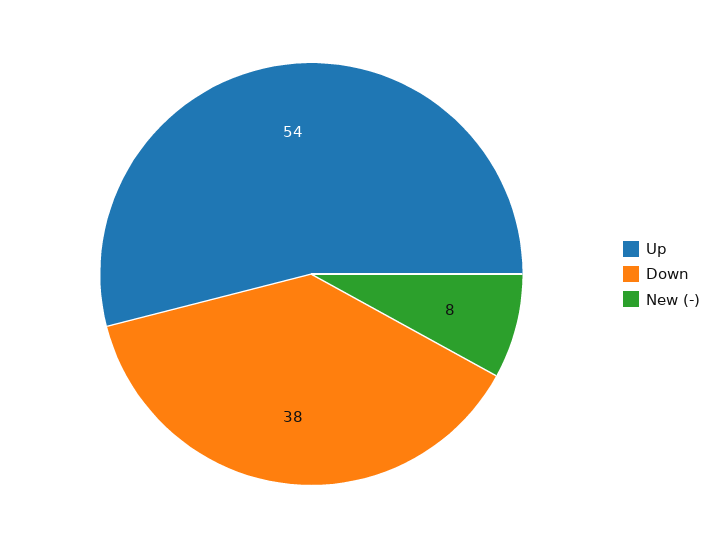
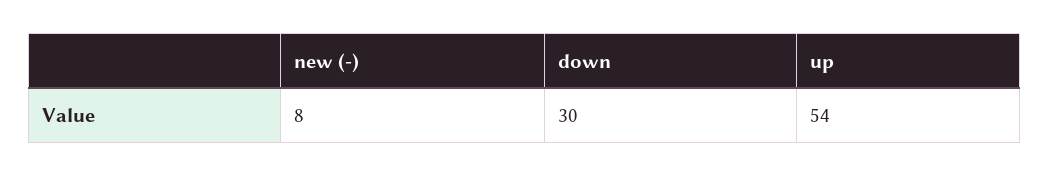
  {
    "Up": 54,
-   "Down": 38,
+   "Down": 30,
    "New (-)": 8
  }

